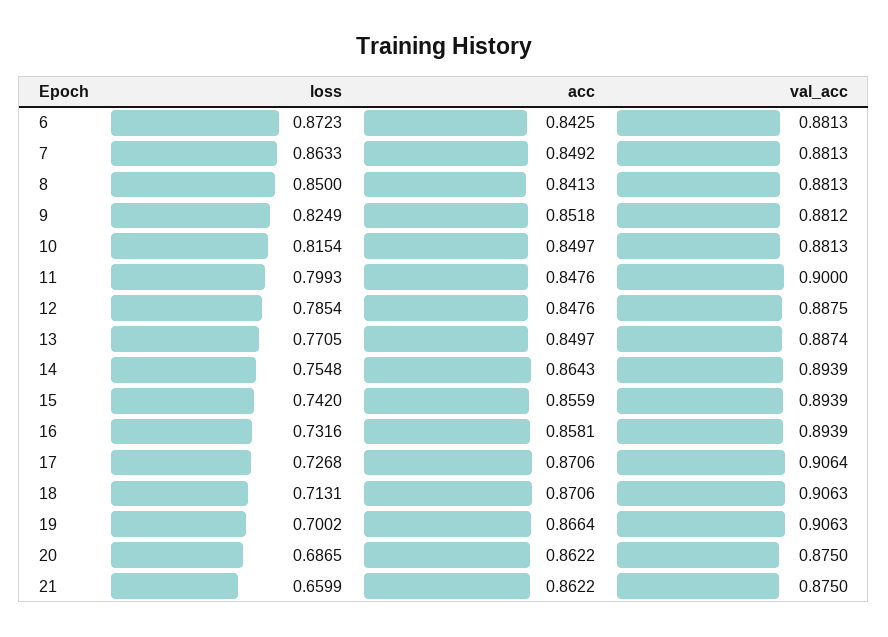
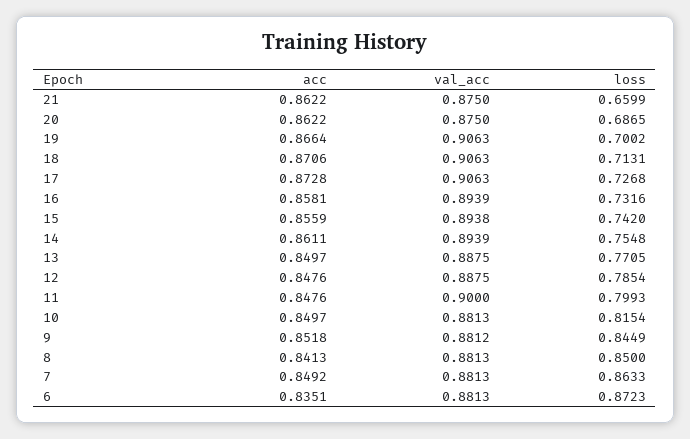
  {
    "loss": {
      "6": 0.8723,
      "7": 0.8633,
      "8": 0.85,
-     "9": 0.8249,
+     "9": 0.8449,
      "10": 0.8154,
      "11": 0.7993,
      "12": 0.7854,
      "13": 0.7705,
      "14": 0.7548,
      "15": 0.742,
      "16": 0.7316,
      "17": 0.7268,
      "18": 0.7131,
      "19": 0.7002,
      "20": 0.6865,
      "21": 0.6599
    },
    "acc": {
-     "6": 0.8425,
+     "6": 0.8351,
      "7": 0.8492,
      "8": 0.8413,
      "9": 0.8518,
      "10": 0.8497,
      "11": 0.8476,
      "12": 0.8476,
      "13": 0.8497,
-     "14": 0.8643,
+     "14": 0.8611,
      "15": 0.8559,
      "16": 0.8581,
-     "17": 0.8706,
+     "17": 0.8728,
      "18": 0.8706,
      "19": 0.8664,
      "20": 0.8622,
      "21": 0.8622
    },
    "val_acc": {
      "6": 0.8813,
      "7": 0.8813,
      "8": 0.8813,
      "9": 0.8812,
      "10": 0.8813,
      "11": 0.9,
      "12": 0.8875,
-     "13": 0.8874,
+     "13": 0.8875,
      "14": 0.8939,
-     "15": 0.8939,
+     "15": 0.8938,
      "16": 0.8939,
-     "17": 0.9064,
+     "17": 0.9063,
      "18": 0.9063,
      "19": 0.9063,
      "20": 0.875,
      "21": 0.875
    }
  }

